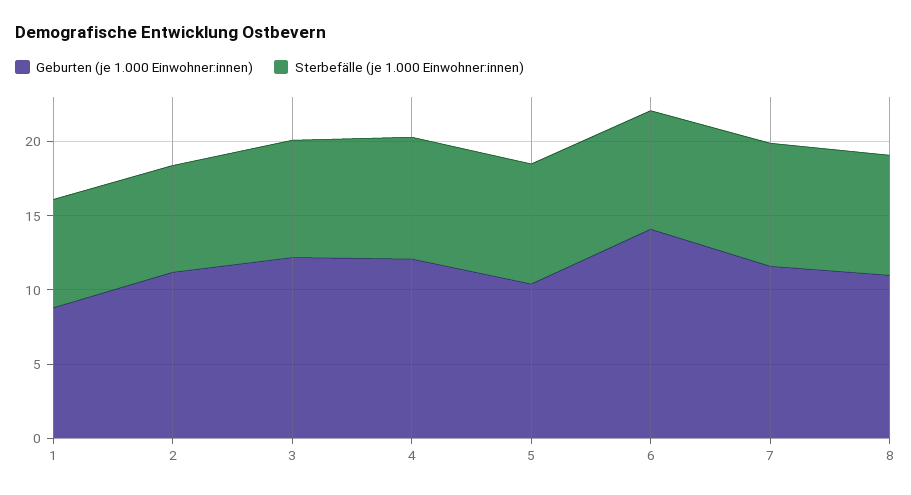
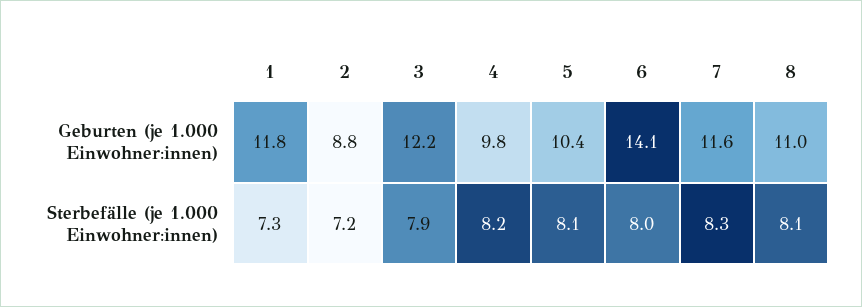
  {
    "Geburten (je 1.000 Einwohner:innen)": {
-     "1": 9,
+     "1": 11.8,
-     "2": 11,
+     "2": 8.8,
      "3": 12.2,
-     "4": 12,
+     "4": 9.8,
      "5": 10.4,
      "6": 14.1,
      "7": 11.6,
      "8": 11
    },
    "Sterbefälle (je 1.000 Einwohner:innen)": {
      "1": 7.3,
      "2": 7.2,
      "3": 7.9,
      "4": 8.2,
      "5": 8.1,
      "6": 8,
      "7": 8.3,
      "8": 8.1
    }
  }

